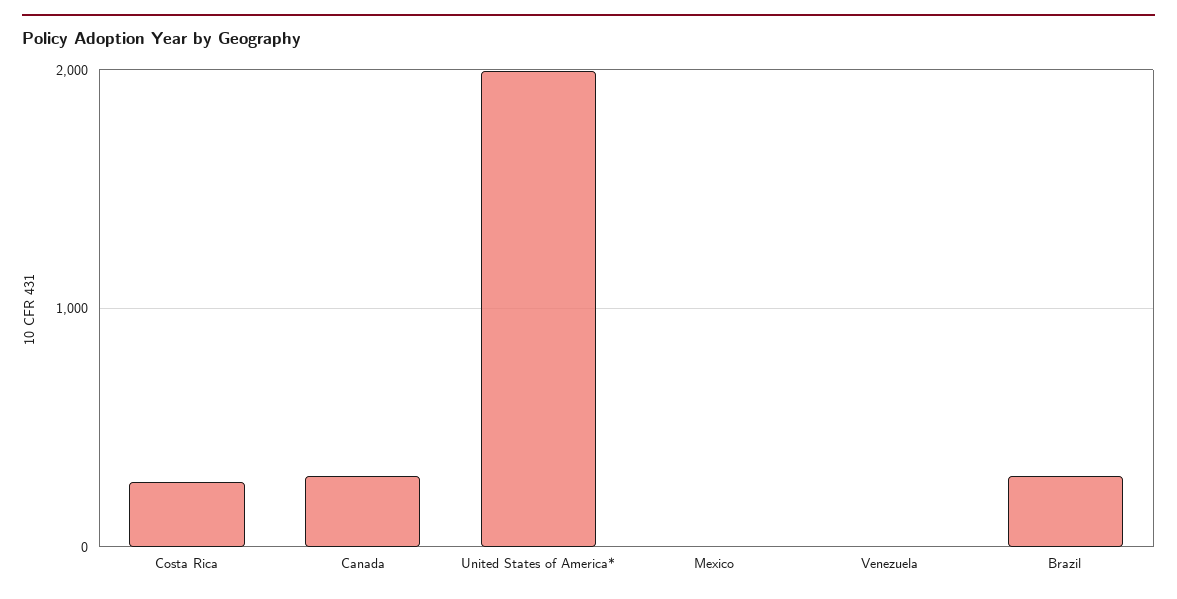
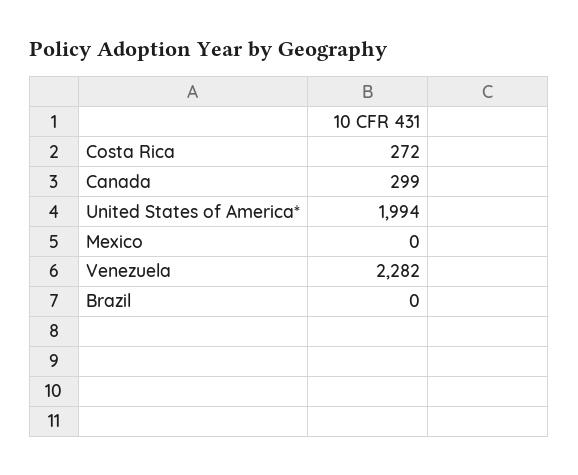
  {
    "Costa Rica": 272,
    "Canada": 299,
    "United States of America*": 1994,
    "Mexico": 0,
-   "Venezuela": 0,
+   "Venezuela": 2282,
-   "Brazil": 300
+   "Brazil": 0
  }

